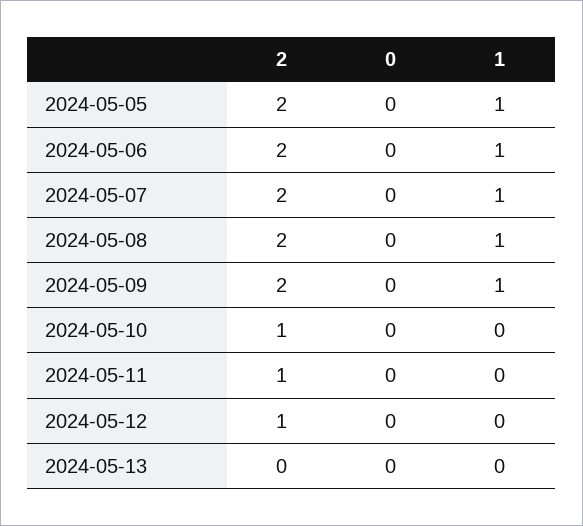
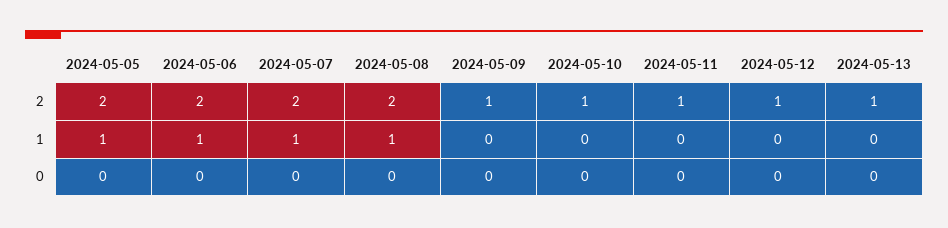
  {
    "2": {
      "2024-05-05": 2,
      "2024-05-06": 2,
      "2024-05-07": 2,
      "2024-05-08": 2,
-     "2024-05-09": 2,
+     "2024-05-09": 1,
      "2024-05-10": 1,
      "2024-05-11": 1,
      "2024-05-12": 1,
-     "2024-05-13": 0
+     "2024-05-13": 1
    },
    "0": {
      "2024-05-05": 0,
      "2024-05-06": 0,
      "2024-05-07": 0,
      "2024-05-08": 0,
      "2024-05-09": 0,
      "2024-05-10": 0,
      "2024-05-11": 0,
      "2024-05-12": 0,
      "2024-05-13": 0
    },
    "1": {
      "2024-05-05": 1,
      "2024-05-06": 1,
      "2024-05-07": 1,
      "2024-05-08": 1,
-     "2024-05-09": 1,
+     "2024-05-09": 0,
      "2024-05-10": 0,
      "2024-05-11": 0,
      "2024-05-12": 0,
      "2024-05-13": 0
    }
  }

